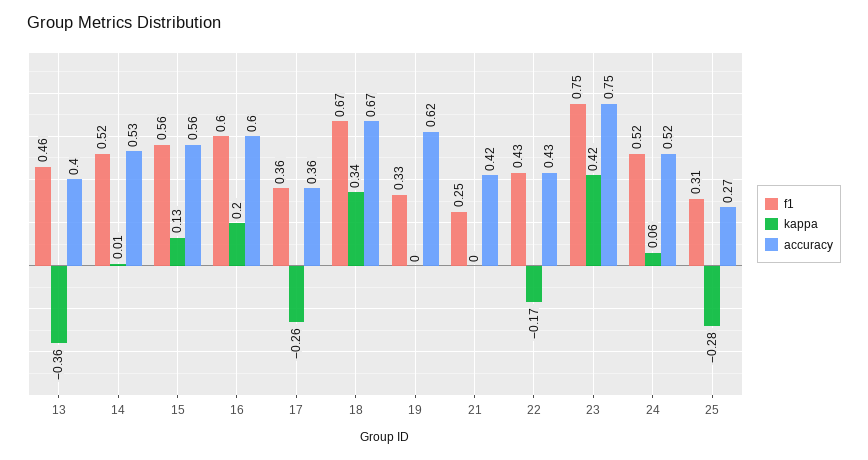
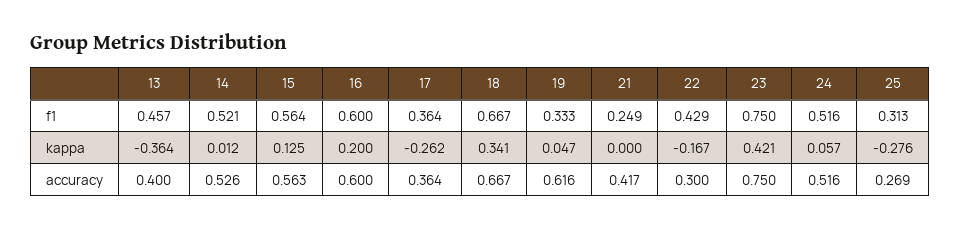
  {
    "f1": {
      "13": 0.457,
      "14": 0.521,
      "15": 0.564,
      "16": 0.6,
      "17": 0.364,
      "18": 0.667,
      "19": 0.333,
      "21": 0.249,
      "22": 0.429,
      "23": 0.75,
      "24": 0.516,
      "25": 0.313
    },
    "kappa": {
      "13": -0.364,
      "14": 0.012,
      "15": 0.125,
      "16": 0.2,
      "17": -0.262,
      "18": 0.341,
-     "19": 0,
+     "19": 0.047,
      "21": 0,
      "22": -0.167,
      "23": 0.421,
      "24": 0.057,
      "25": -0.276
    },
    "accuracy": {
      "13": 0.4,
      "14": 0.526,
      "15": 0.563,
      "16": 0.6,
      "17": 0.364,
      "18": 0.667,
      "19": 0.616,
      "21": 0.417,
-     "22": 0.43,
+     "22": 0.3,
      "23": 0.75,
      "24": 0.516,
      "25": 0.269
    }
  }

